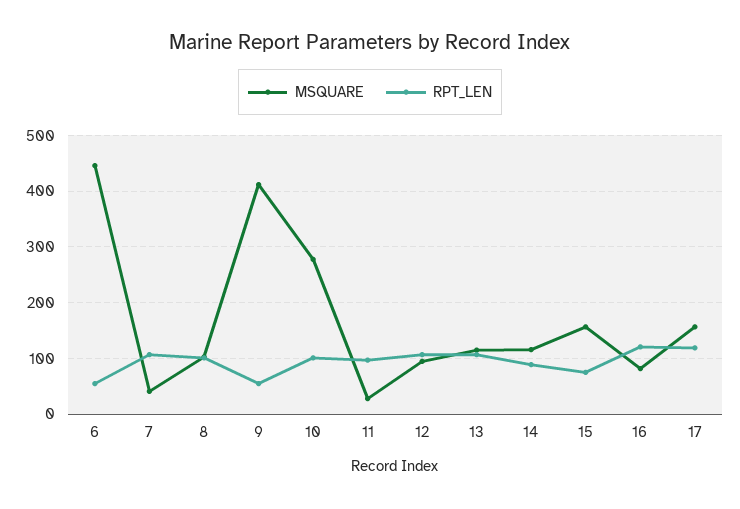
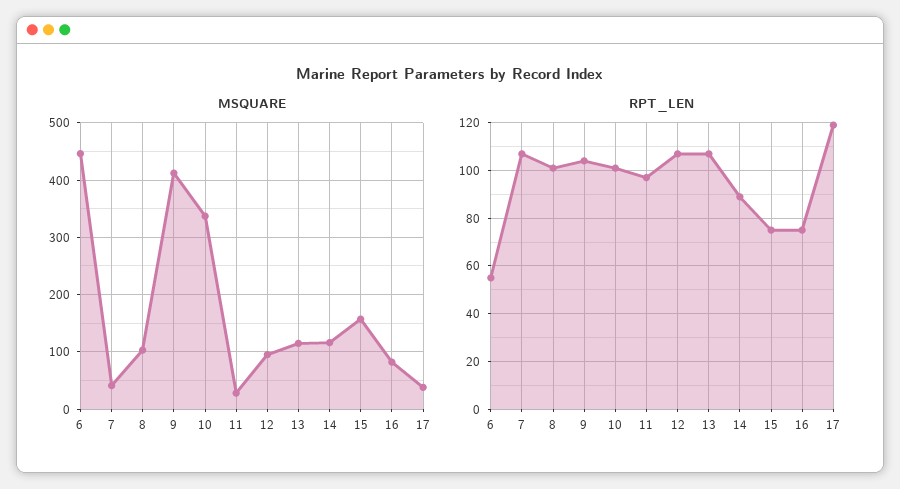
  {
    "MSQUARE": {
      "6": 440,
      "7": 40,
      "8": 100,
      "9": 420,
-     "10": 280,
+     "10": 340,
      "11": 20,
      "12": 100,
      "13": 120,
      "14": 120,
      "15": 160,
      "16": 80,
-     "17": 160
+     "17": 40
    },
    "RPT_LEN": {
      "6": 55,
      "7": 105,
      "8": 100,
-     "9": 60,
+     "9": 105,
      "10": 100,
      "11": 95,
      "12": 105,
      "13": 105,
      "14": 90,
      "15": 75,
-     "16": 120,
+     "16": 75,
      "17": 120
    }
  }

